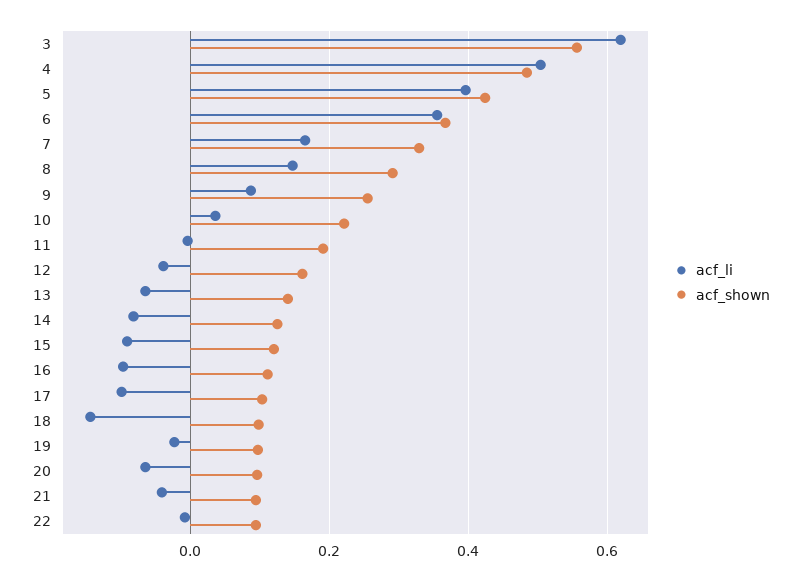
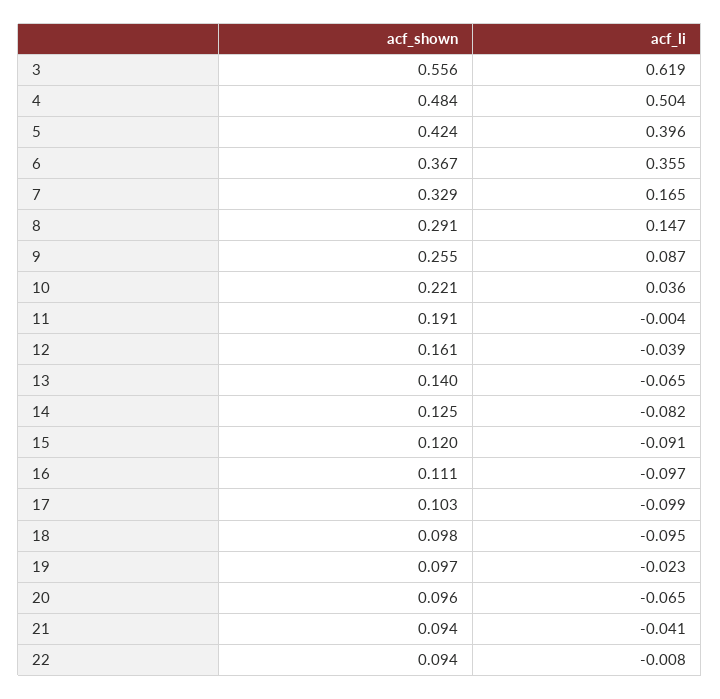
  {
    "acf_li": {
      "3": 0.619,
      "4": 0.504,
      "5": 0.396,
      "6": 0.355,
      "7": 0.165,
      "8": 0.147,
      "9": 0.087,
      "10": 0.036,
      "11": -0.004,
      "12": -0.039,
      "13": -0.065,
      "14": -0.082,
      "15": -0.091,
      "16": -0.097,
      "17": -0.099,
-     "18": -0.14,
+     "18": -0.095,
      "19": -0.023,
      "20": -0.065,
      "21": -0.041,
      "22": -0.008
    },
    "acf_shown": {
      "3": 0.556,
      "4": 0.484,
      "5": 0.424,
      "6": 0.367,
      "7": 0.329,
      "8": 0.291,
      "9": 0.255,
      "10": 0.221,
      "11": 0.191,
      "12": 0.161,
      "13": 0.14,
      "14": 0.125,
      "15": 0.12,
      "16": 0.111,
      "17": 0.103,
      "18": 0.098,
      "19": 0.097,
      "20": 0.096,
      "21": 0.094,
      "22": 0.094
    }
  }

